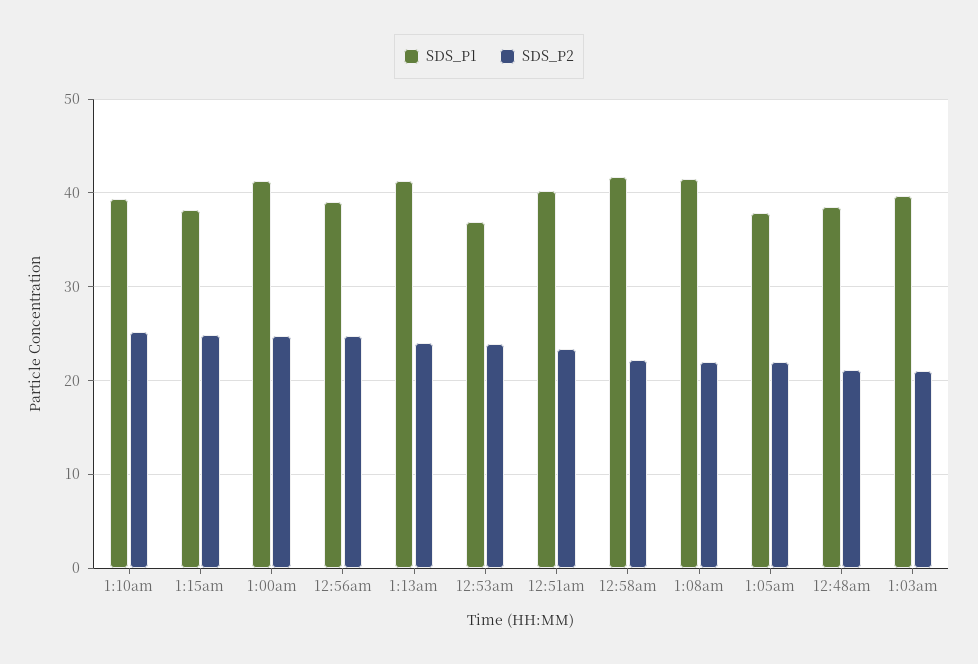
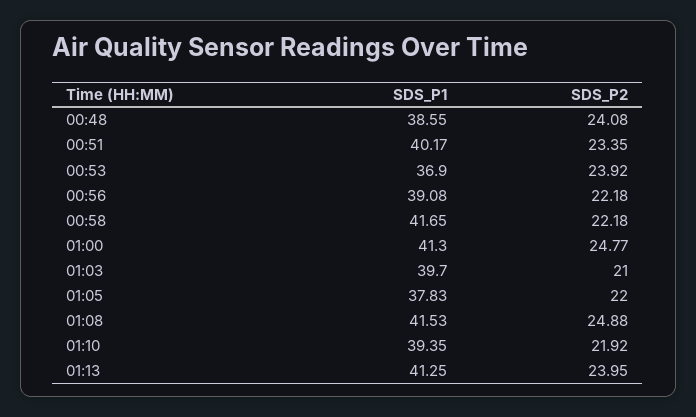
  {
    "SDS_P1": {
      "1:10am": 39.35,
-     "1:15am": 38,
      "1:00am": 41.3,
      "12:56am": 39.08,
      "1:13am": 41.25,
      "12:53am": 36.9,
      "12:51am": 40.17,
      "12:58am": 41.65,
      "1:08am": 41.53,
      "1:05am": 37.83,
      "12:48am": 38.55,
      "1:03am": 39.7
    },
    "SDS_P2": {
-     "1:10am": 25,
+     "1:10am": 21.92,
-     "1:15am": 25,
      "1:00am": 24.77,
-     "12:56am": 25,
+     "12:56am": 22.18,
      "1:13am": 23.95,
      "12:53am": 23.92,
      "12:51am": 23.35,
      "12:58am": 22.18,
-     "1:08am": 22,
+     "1:08am": 24.88,
      "1:05am": 22,
-     "12:48am": 21,
+     "12:48am": 24.08,
      "1:03am": 21
    }
  }

